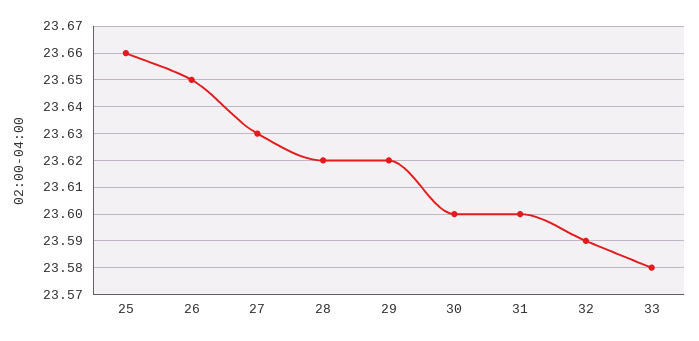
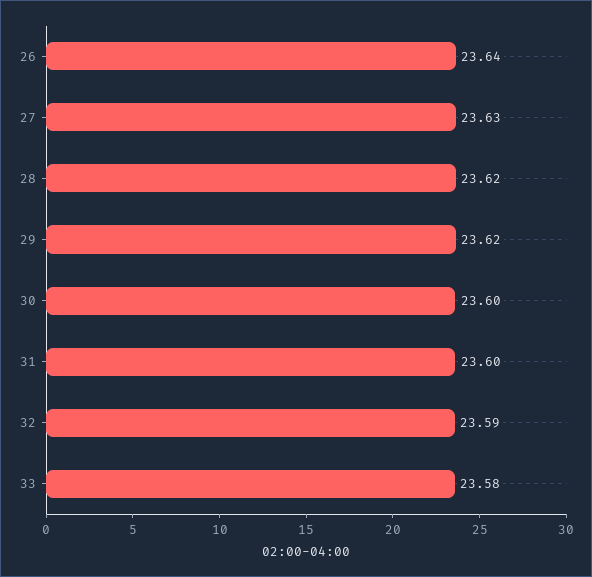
  {
-   "25": 23.66,
-   "26": 23.65,
+   "26": 23.64,
    "27": 23.63,
    "28": 23.62,
    "29": 23.62,
    "30": 23.6,
    "31": 23.6,
    "32": 23.59,
    "33": 23.58
  }

